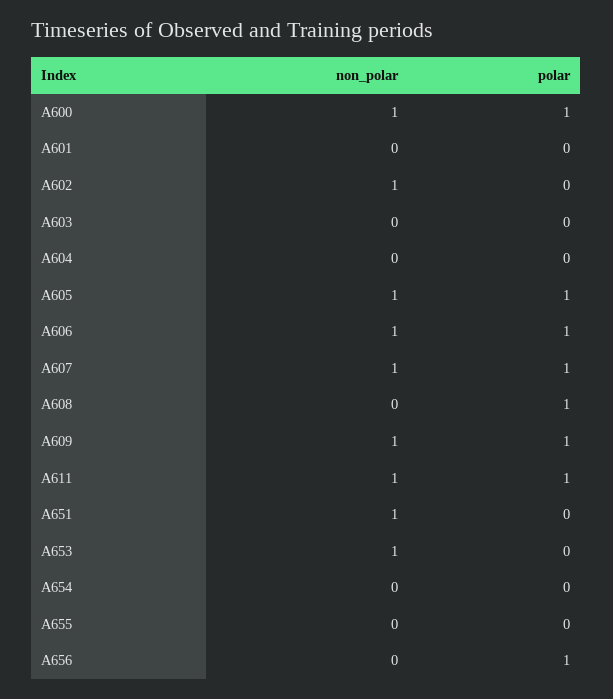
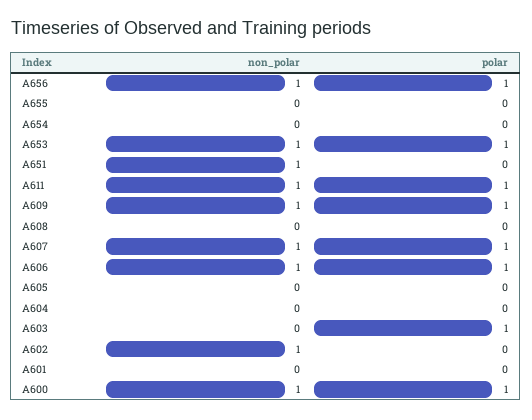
  {
    "non_polar": {
      "A600": 1,
      "A601": 0,
      "A602": 1,
      "A603": 0,
      "A604": 0,
-     "A605": 1,
+     "A605": 0,
      "A606": 1,
      "A607": 1,
      "A608": 0,
      "A609": 1,
      "A611": 1,
      "A651": 1,
      "A653": 1,
      "A654": 0,
      "A655": 0,
-     "A656": 0
+     "A656": 1
    },
    "polar": {
      "A600": 1,
      "A601": 0,
      "A602": 0,
-     "A603": 0,
+     "A603": 1,
      "A604": 0,
-     "A605": 1,
+     "A605": 0,
      "A606": 1,
      "A607": 1,
-     "A608": 1,
+     "A608": 0,
      "A609": 1,
      "A611": 1,
      "A651": 0,
-     "A653": 0,
+     "A653": 1,
      "A654": 0,
      "A655": 0,
      "A656": 1
    }
  }

